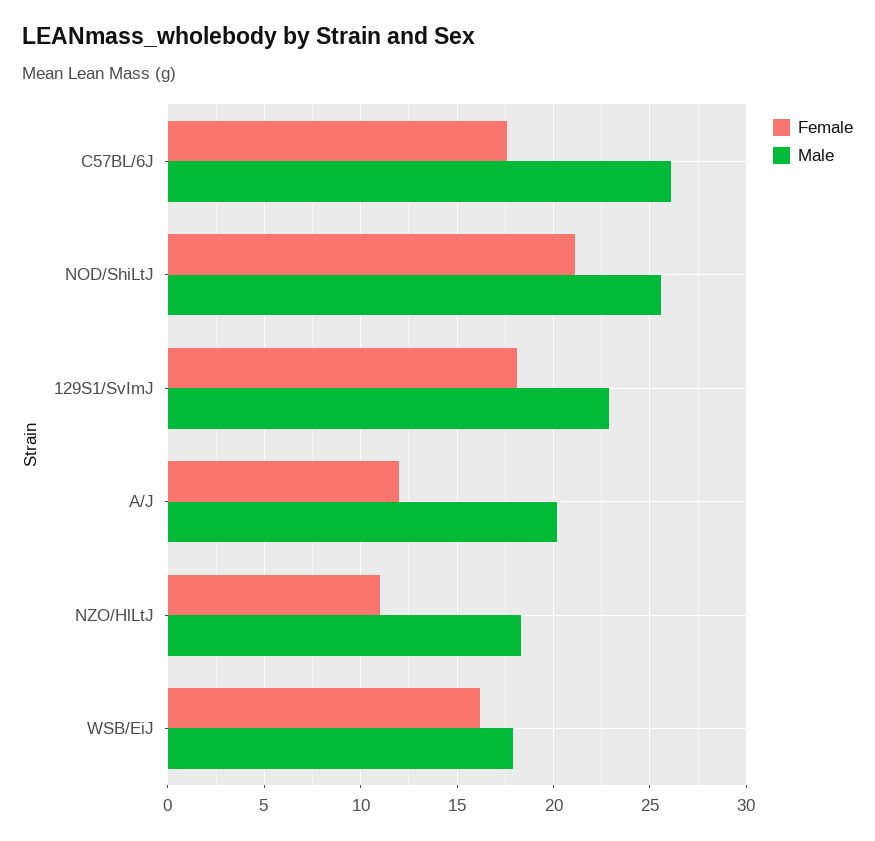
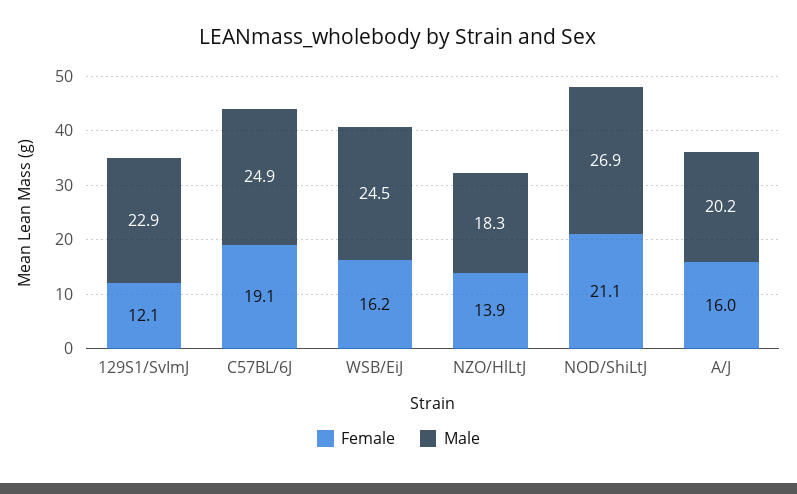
  {
    "Female": {
-     "C57BL/6J": 17.5,
+     "C57BL/6J": 19.1,
      "NOD/ShiLtJ": 21.1,
-     "129S1/SvImJ": 18,
+     "129S1/SvImJ": 12.1,
-     "A/J": 12,
+     "A/J": 16,
-     "NZO/HlLtJ": 11,
+     "NZO/HlLtJ": 13.9,
      "WSB/EiJ": 16.2
    },
    "Male": {
-     "C57BL/6J": 26,
+     "C57BL/6J": 24.9,
-     "NOD/ShiLtJ": 25.5,
+     "NOD/ShiLtJ": 26.9,
      "129S1/SvImJ": 22.9,
      "A/J": 20.2,
      "NZO/HlLtJ": 18.3,
-     "WSB/EiJ": 18
+     "WSB/EiJ": 24.5
    }
  }

